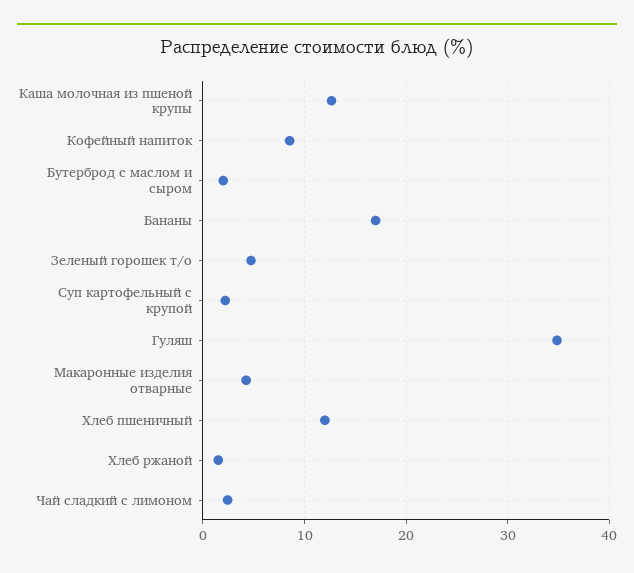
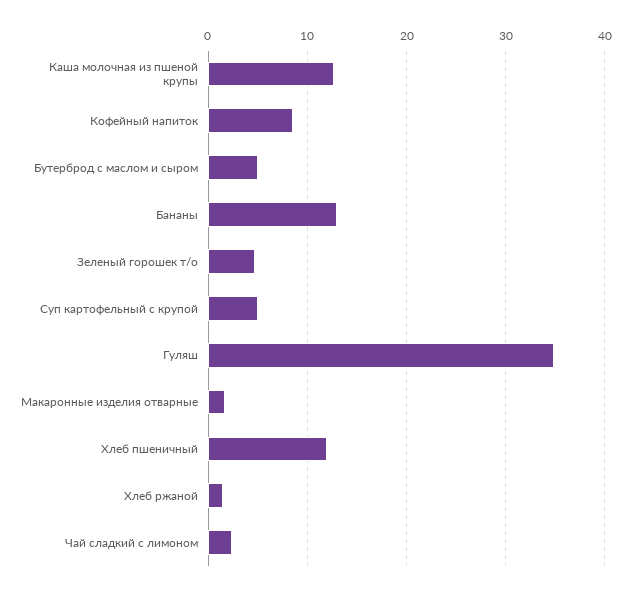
  {
    "Каша молочная из пшеной крупы": 13,
    "Кофейный напиток": 9,
-   "Бутерброд с маслом и сыром": 2,
+   "Бутерброд с маслом и сыром": 5,
-   "Бананы": 17,
+   "Бананы": 13,
    "Зеленый горошек т/о": 5,
-   "Суп картофельный с крупой": 2,
+   "Суп картофельный с крупой": 5,
    "Гуляш": 35,
-   "Макаронные изделия отварные": 4,
+   "Макаронные изделия отварные": 2,
    "Хлеб пшеничный": 12,
    "Хлеб ржаной": 2,
    "Чай сладкий с лимоном": 2
  }

